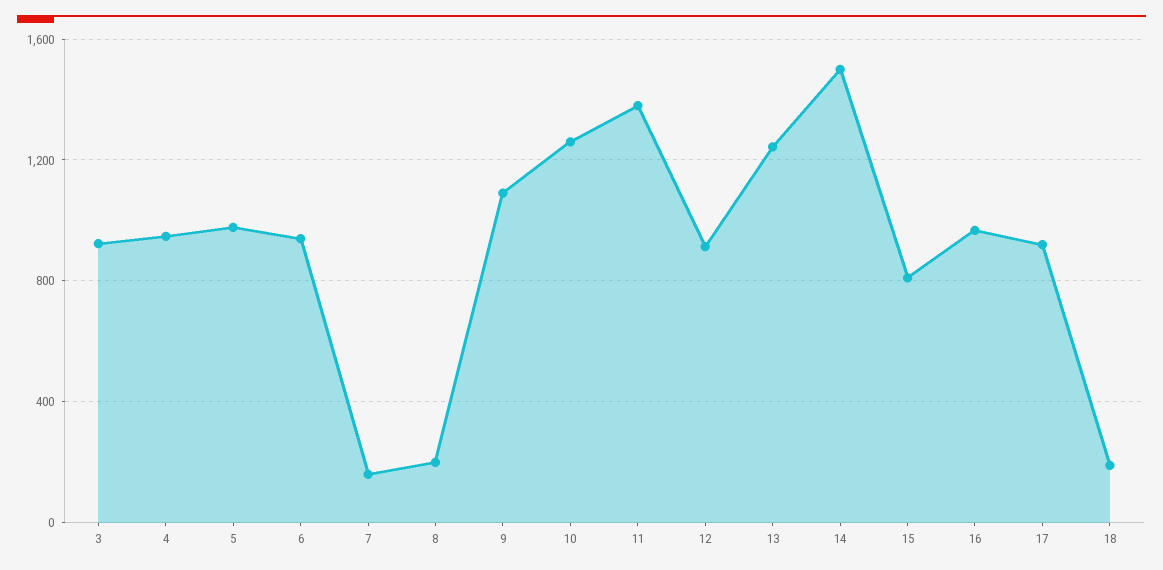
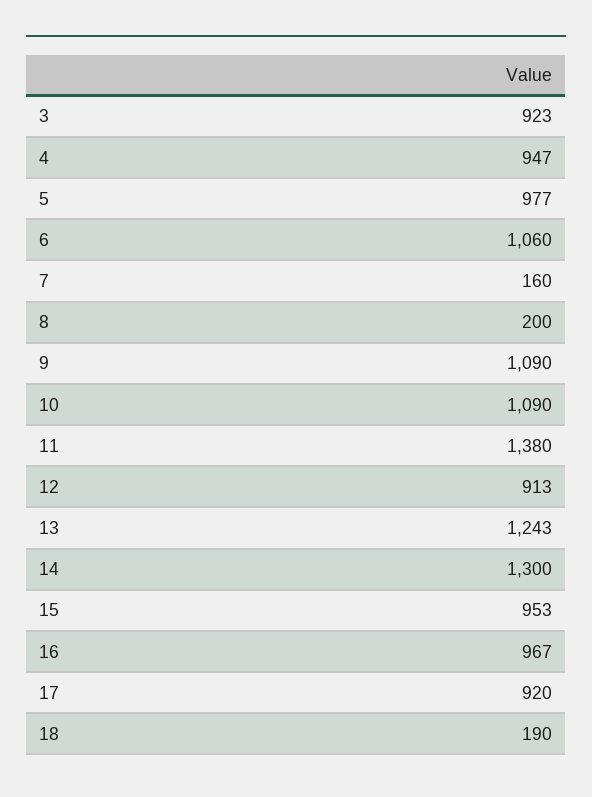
  {
    "3": 923,
    "4": 947,
    "5": 977,
-   "6": 950,
+   "6": 1060,
    "7": 160,
    "8": 200,
    "9": 1090,
-   "10": 1250,
+   "10": 1090,
    "11": 1380,
    "12": 913,
    "13": 1243,
-   "14": 1500,
+   "14": 1300,
-   "15": 800,
+   "15": 953,
    "16": 967,
    "17": 920,
    "18": 190
  }

